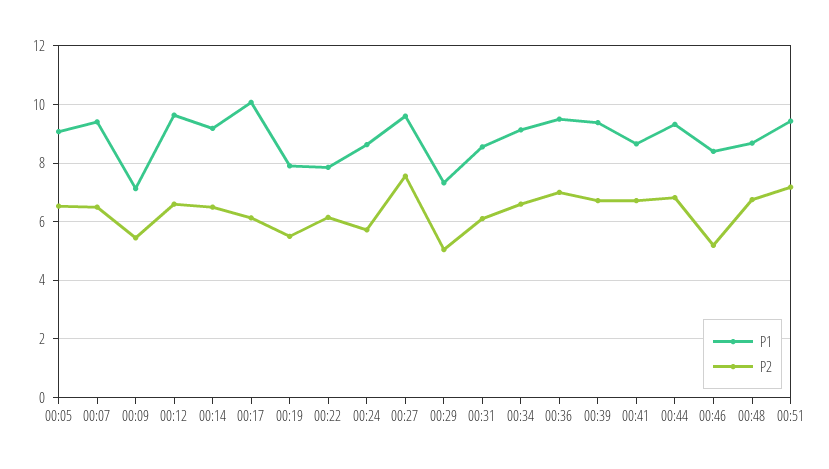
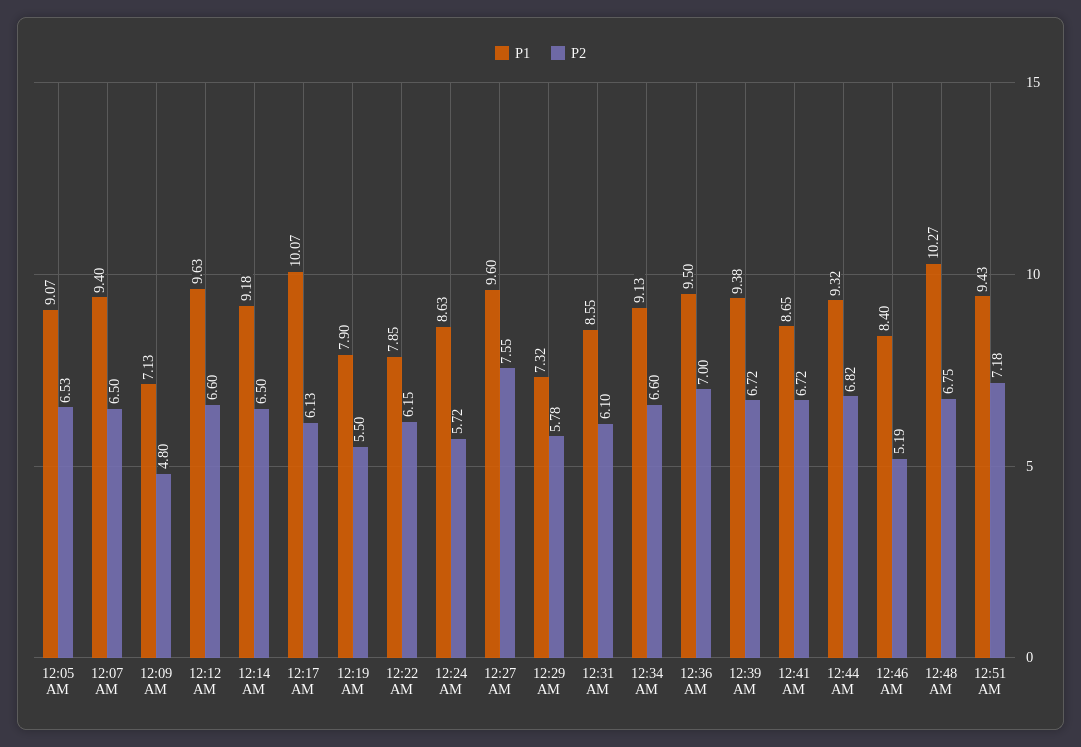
  {
    "P1": {
      "00:05": 9.07,
      "00:07": 9.4,
      "00:09": 7.13,
      "00:12": 9.63,
      "00:14": 9.18,
      "00:17": 10.07,
      "00:19": 7.9,
      "00:22": 7.85,
      "00:24": 8.63,
      "00:27": 9.6,
      "00:29": 7.32,
      "00:31": 8.55,
      "00:34": 9.13,
      "00:36": 9.5,
      "00:39": 9.38,
      "00:41": 8.65,
      "00:44": 9.32,
      "00:46": 8.4,
-     "00:48": 8.75,
+     "00:48": 10.27,
      "00:51": 9.43
    },
    "P2": {
      "00:05": 6.53,
      "00:07": 6.5,
-     "00:09": 5.5,
+     "00:09": 4.8,
      "00:12": 6.6,
      "00:14": 6.5,
      "00:17": 6.13,
      "00:19": 5.5,
      "00:22": 6.15,
      "00:24": 5.72,
      "00:27": 7.55,
-     "00:29": 5,
+     "00:29": 5.78,
      "00:31": 6.1,
      "00:34": 6.6,
      "00:36": 7,
      "00:39": 6.72,
      "00:41": 6.72,
      "00:44": 6.82,
      "00:46": 5.19,
      "00:48": 6.75,
      "00:51": 7.18
    }
  }

